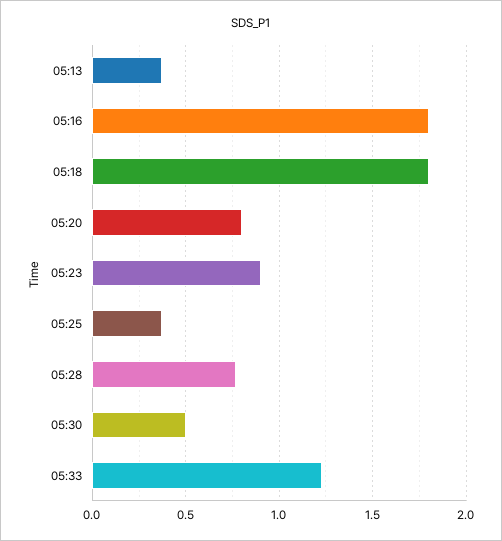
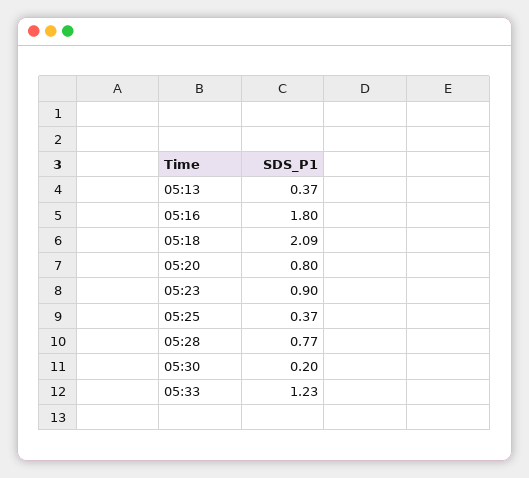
  {
    "05:13": 0.37,
    "05:16": 1.8,
-   "05:18": 1.8,
+   "05:18": 2.09,
    "05:20": 0.8,
    "05:23": 0.9,
    "05:25": 0.37,
    "05:28": 0.77,
-   "05:30": 0.5,
+   "05:30": 0.2,
    "05:33": 1.23
  }

